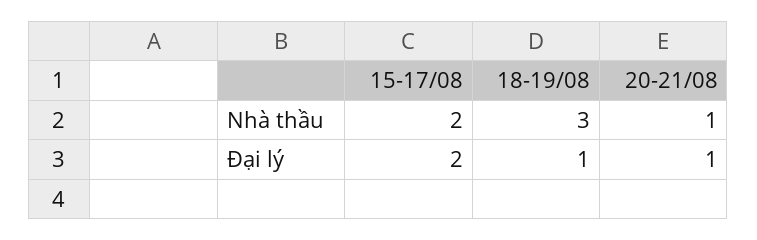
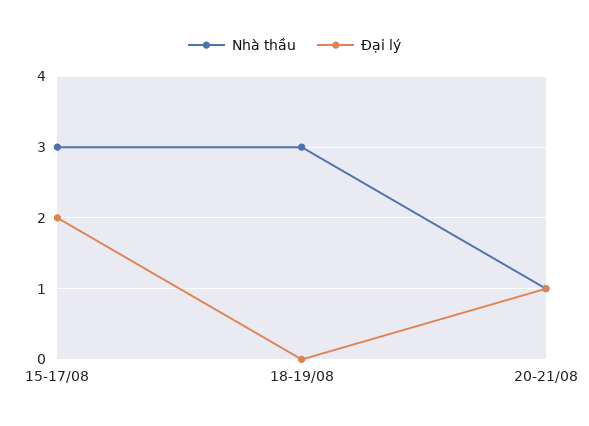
  {
    "Nhà thầu": {
-     "15-17/08": 2,
+     "15-17/08": 3,
      "18-19/08": 3,
      "20-21/08": 1
    },
    "Đại lý": {
      "15-17/08": 2,
-     "18-19/08": 1,
+     "18-19/08": 0,
      "20-21/08": 1
    }
  }

